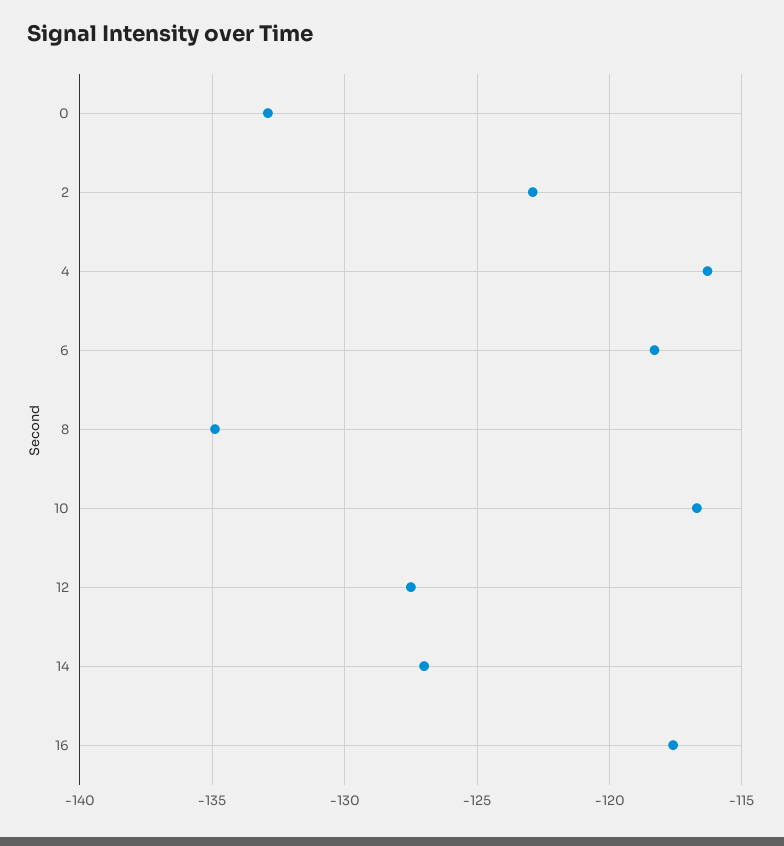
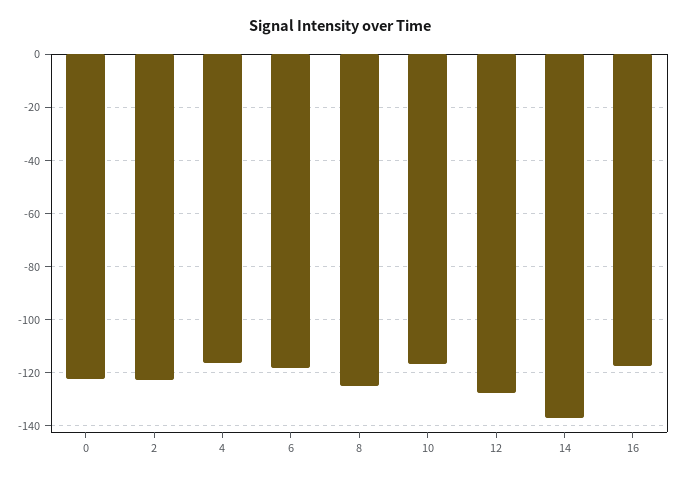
  {
-   "0": -133,
+   "0": -122.5,
    "2": -123,
    "4": -116.5,
    "6": -118.5,
-   "8": -135,
+   "8": -125,
    "10": -116.5,
    "12": -127.5,
-   "14": -127,
+   "14": -137.5,
    "16": -117.5
  }

